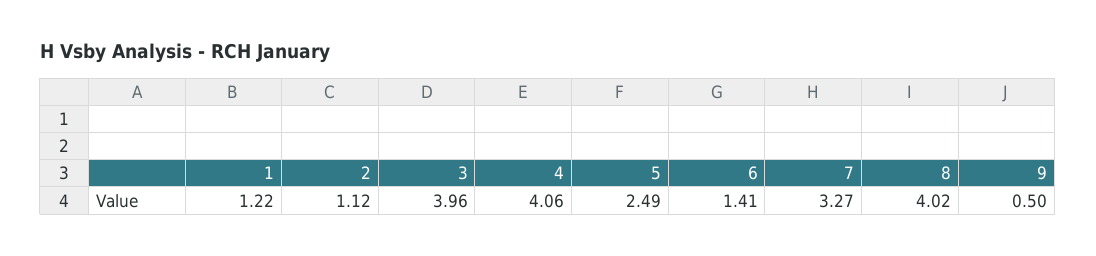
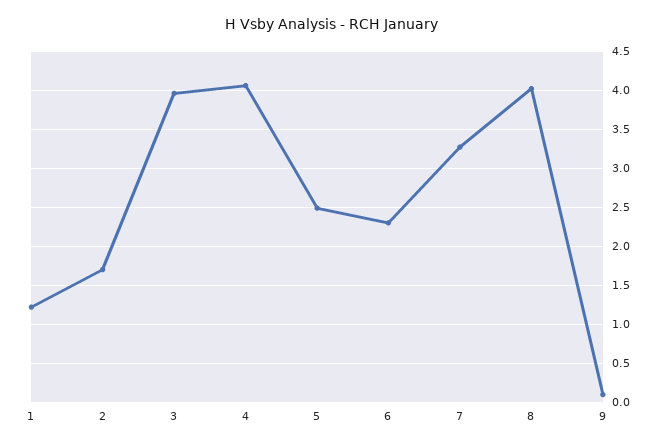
  {
    "1": 1.22,
-   "2": 1.12,
+   "2": 1.7,
    "3": 3.96,
    "4": 4.06,
    "5": 2.49,
-   "6": 1.41,
+   "6": 2.3,
    "7": 3.27,
    "8": 4.02,
-   "9": 0.5
+   "9": 0.1
  }

